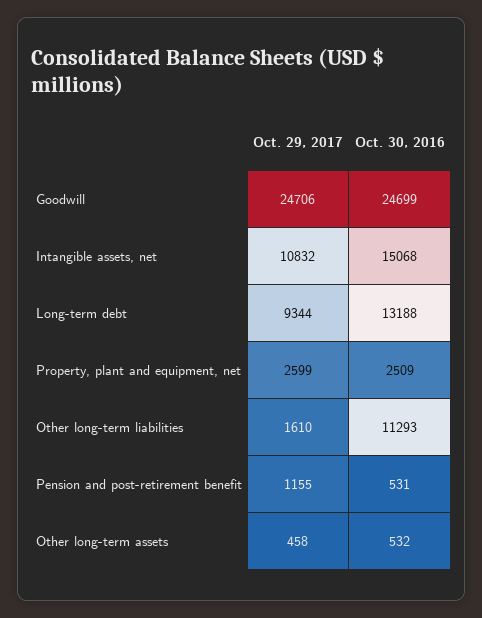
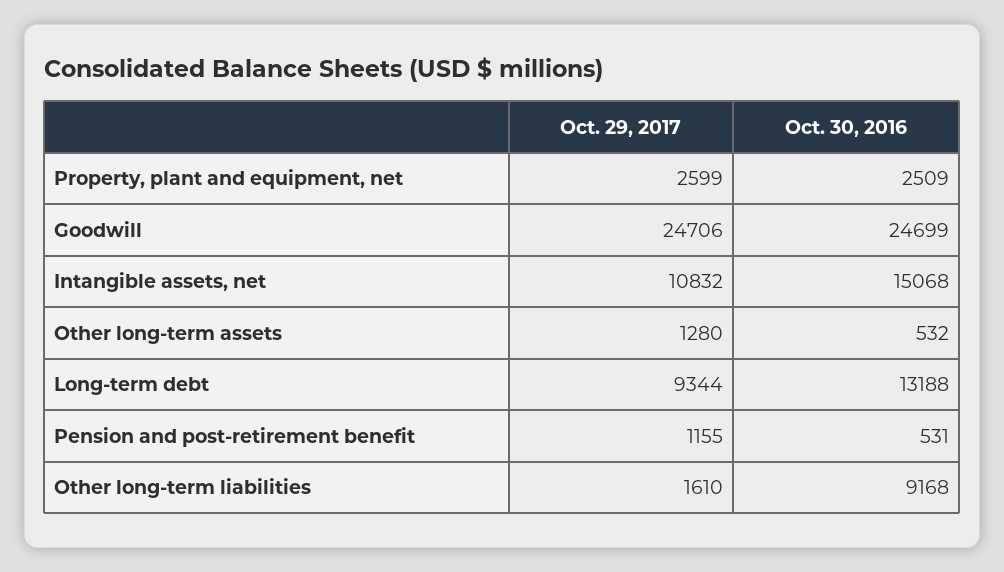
  {
    "Oct. 29, 2017": {
      "Goodwill": 24706,
      "Intangible assets, net": 10832,
      "Long-term debt": 9344,
      "Property, plant and equipment, net": 2599,
      "Other long-term liabilities": 1610,
      "Pension and post-retirement benefit": 1155,
-     "Other long-term assets": 458
+     "Other long-term assets": 1280
    },
    "Oct. 30, 2016": {
      "Goodwill": 24699,
      "Intangible assets, net": 15068,
      "Long-term debt": 13188,
      "Property, plant and equipment, net": 2509,
-     "Other long-term liabilities": 11293,
+     "Other long-term liabilities": 9168,
      "Pension and post-retirement benefit": 531,
      "Other long-term assets": 532
    }
  }

